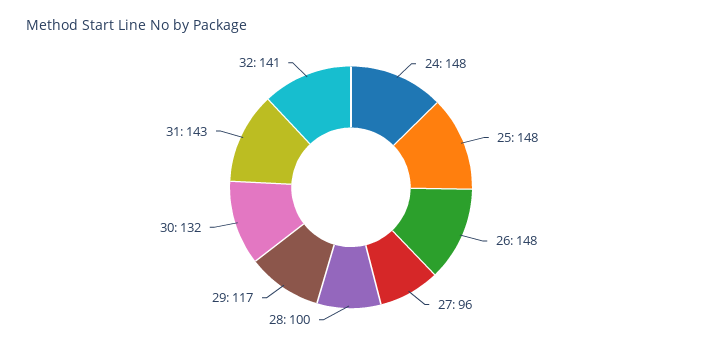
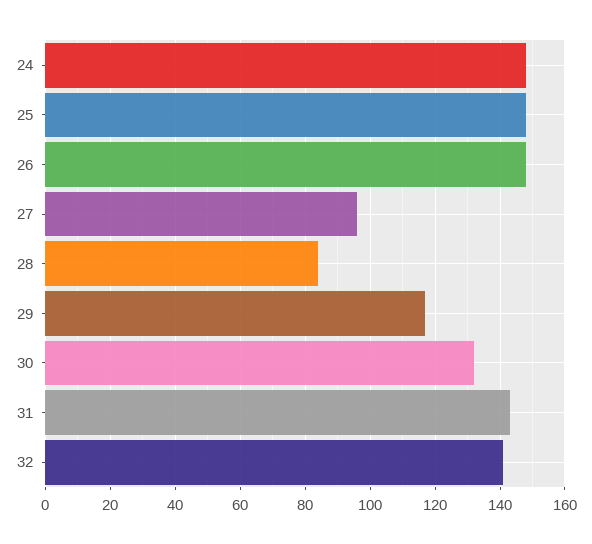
  {
    "24": 148,
    "25": 148,
    "26": 148,
    "27": 96,
-   "28": 100,
+   "28": 85,
    "29": 117,
    "30": 132,
    "31": 143,
    "32": 141
  }

